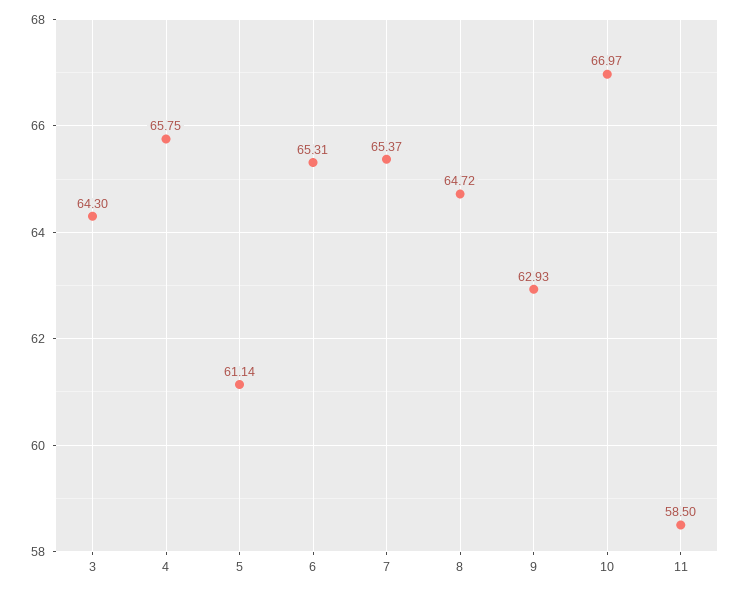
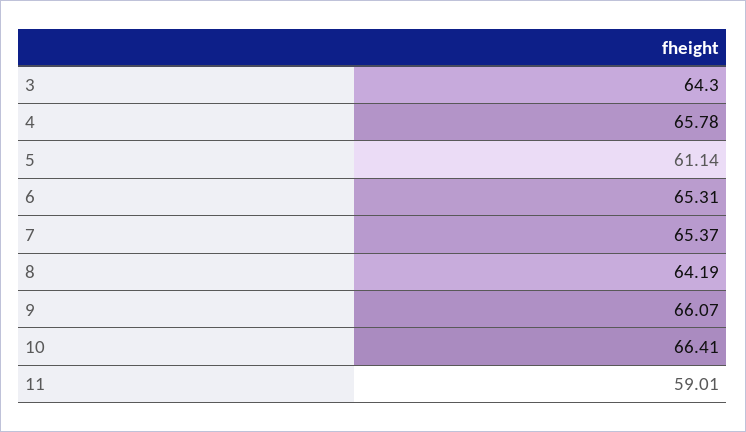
  {
    "3": 64.3,
-   "4": 65.75,
+   "4": 65.78,
    "5": 61.14,
    "6": 65.31,
    "7": 65.37,
-   "8": 64.72,
+   "8": 64.19,
-   "9": 62.93,
+   "9": 66.07,
-   "10": 66.97,
+   "10": 66.41,
-   "11": 58.5
+   "11": 59.01
  }

